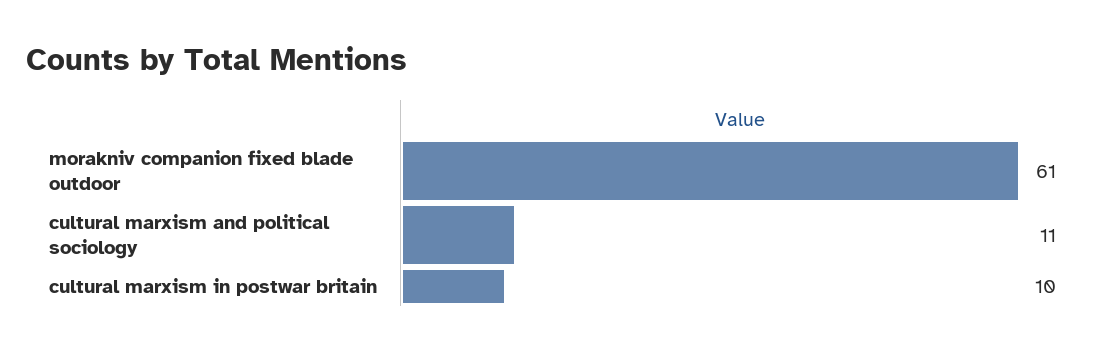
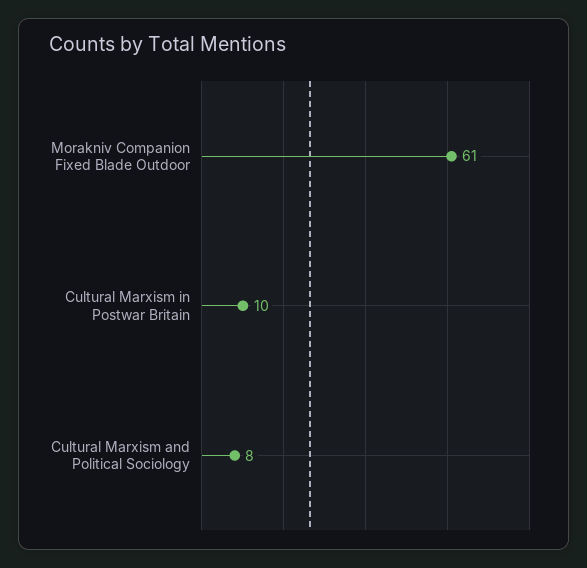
  {
    "morakniv companion fixed blade outdoor": 61,
-   "cultural marxism and political sociology": 11,
+   "cultural marxism and political sociology": 8,
    "cultural marxism in postwar britain": 10
  }

